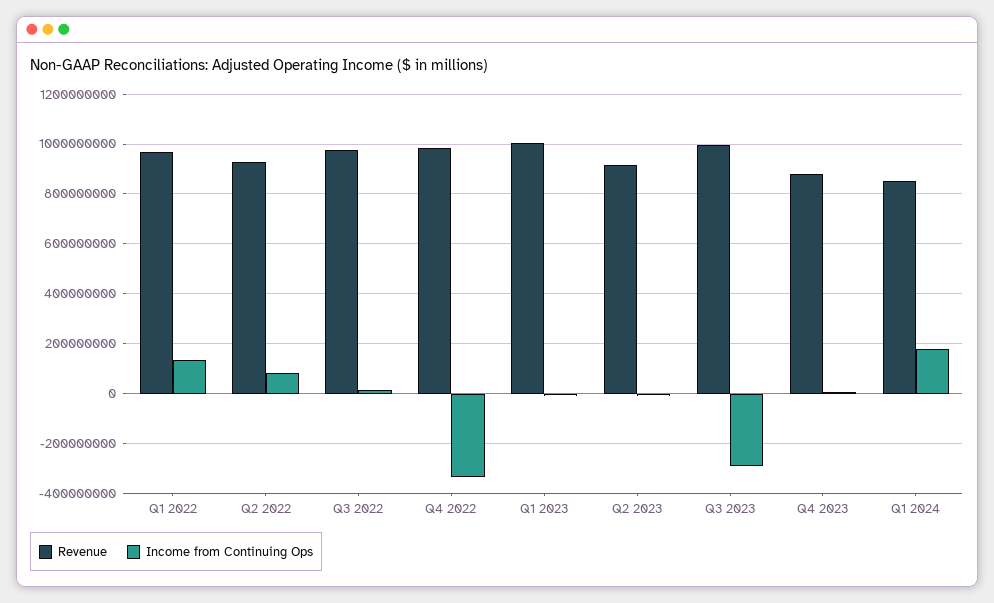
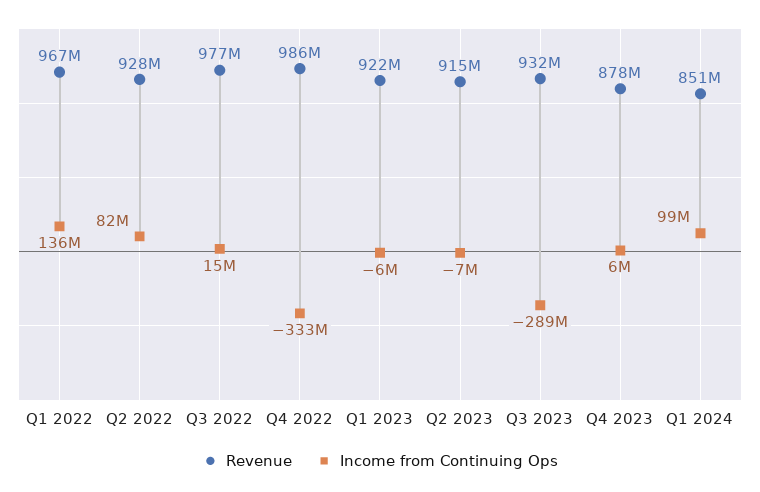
  {
    "Revenue": {
      "Q1 2022": 967000000,
      "Q2 2022": 928000000,
      "Q3 2022": 977000000,
      "Q4 2022": 986000000,
-     "Q1 2023": 1000000000,
+     "Q1 2023": 922000000,
      "Q2 2023": 915000000,
-     "Q3 2023": 1000000000,
+     "Q3 2023": 932000000,
      "Q4 2023": 878000000,
      "Q1 2024": 851000000
    },
    "Income from Continuing Ops": {
      "Q1 2022": 136000000,
      "Q2 2022": 82000000,
      "Q3 2022": 15000000,
      "Q4 2022": -333000000,
      "Q1 2023": -6000000,
      "Q2 2023": -7000000,
      "Q3 2023": -289000000,
      "Q4 2023": 6000000,
-     "Q1 2024": 175000000
+     "Q1 2024": 99000000
    }
  }

